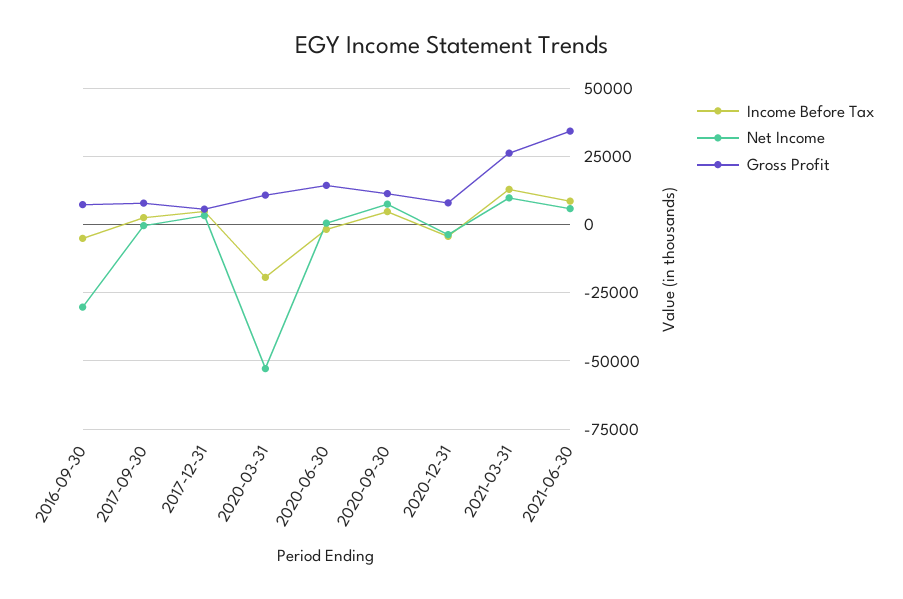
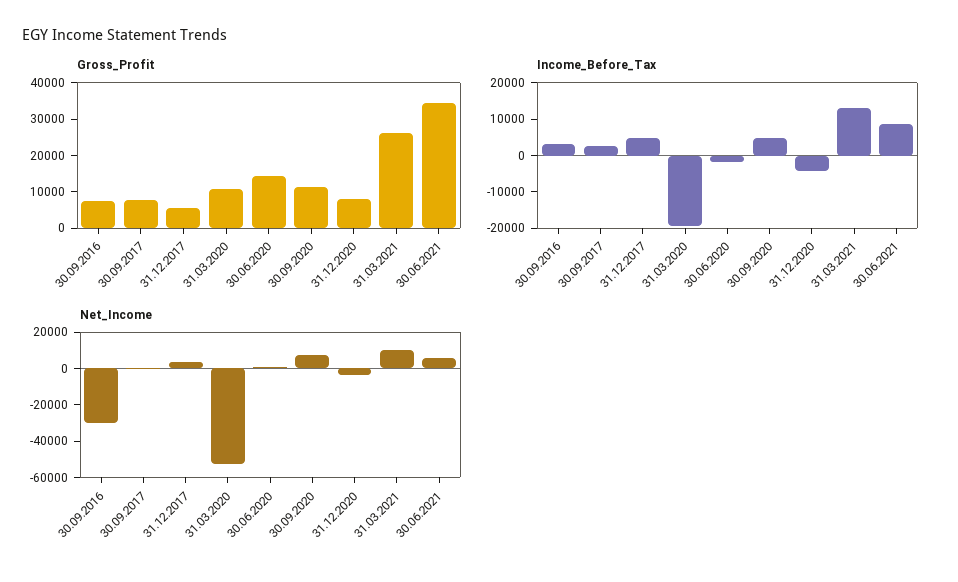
  {
    "Income Before Tax": {
-     "2016-09-30": -5000,
+     "2016-09-30": 2500,
      "2017-09-30": 2500,
      "2017-12-31": 5000,
      "2020-03-31": -20000,
      "2020-06-30": -2500,
      "2020-09-30": 5000,
      "2020-12-31": -5000,
      "2021-03-31": 12500,
      "2021-06-30": 7500
    },
    "Net Income": {
      "2016-09-30": -30000,
      "2017-09-30": 0,
      "2017-12-31": 2500,
      "2020-03-31": -52500,
      "2020-06-30": 0,
      "2020-09-30": 7500,
      "2020-12-31": -2500,
      "2021-03-31": 10000,
      "2021-06-30": 5000
    },
    "Gross Profit": {
      "2016-09-30": 7500,
      "2017-09-30": 7500,
      "2017-12-31": 5000,
      "2020-03-31": 10000,
      "2020-06-30": 15000,
      "2020-09-30": 12500,
      "2020-12-31": 7500,
      "2021-03-31": 27500,
      "2021-06-30": 35000
    }
  }

